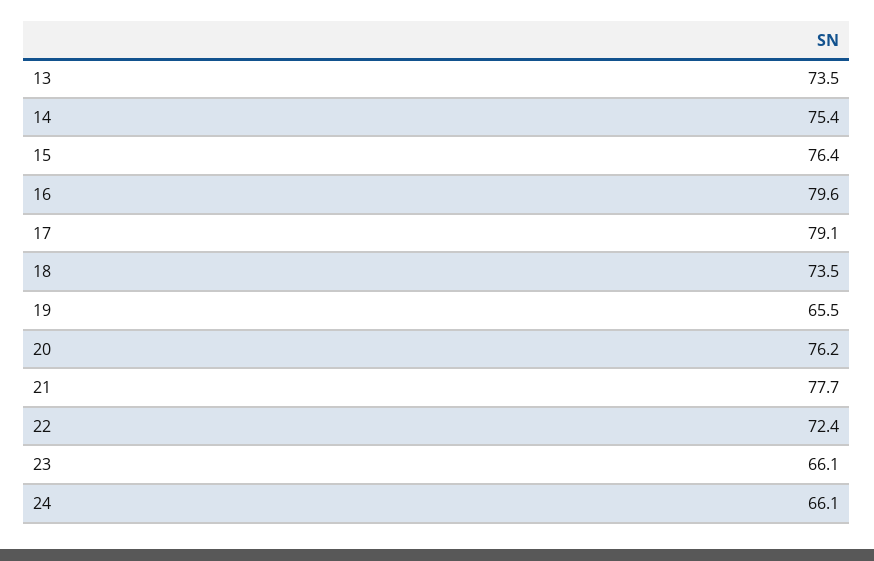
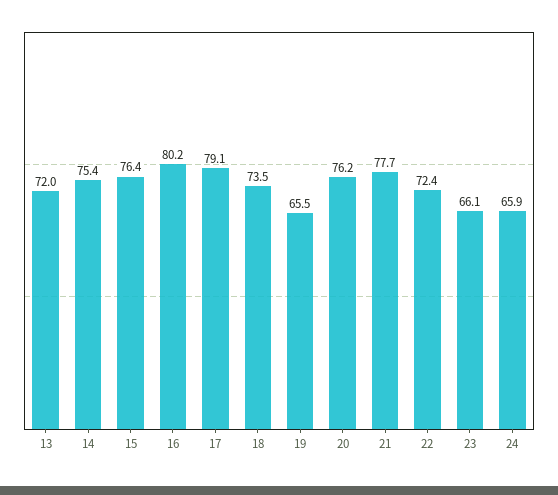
  {
-   "13": 73.5,
+   "13": 72,
    "14": 75.4,
    "15": 76.4,
-   "16": 79.6,
+   "16": 80.2,
    "17": 79.1,
    "18": 73.5,
    "19": 65.5,
    "20": 76.2,
    "21": 77.7,
    "22": 72.4,
    "23": 66.1,
-   "24": 66.1
+   "24": 65.9
  }

